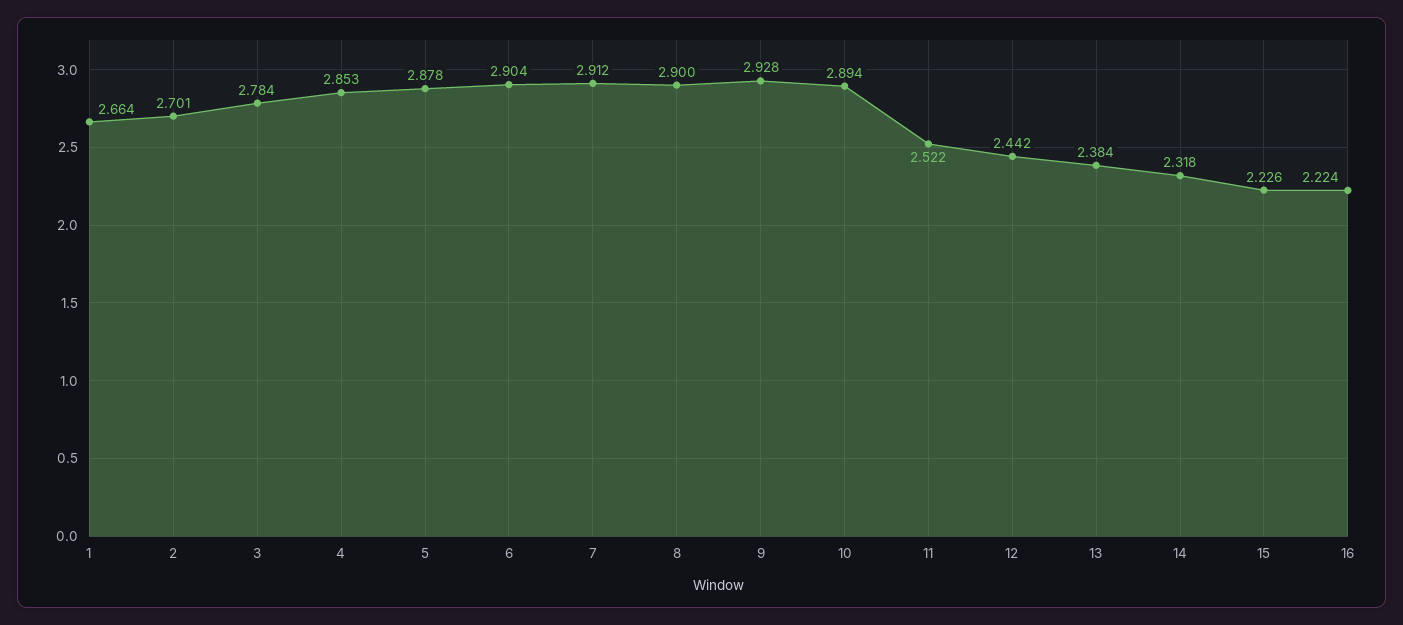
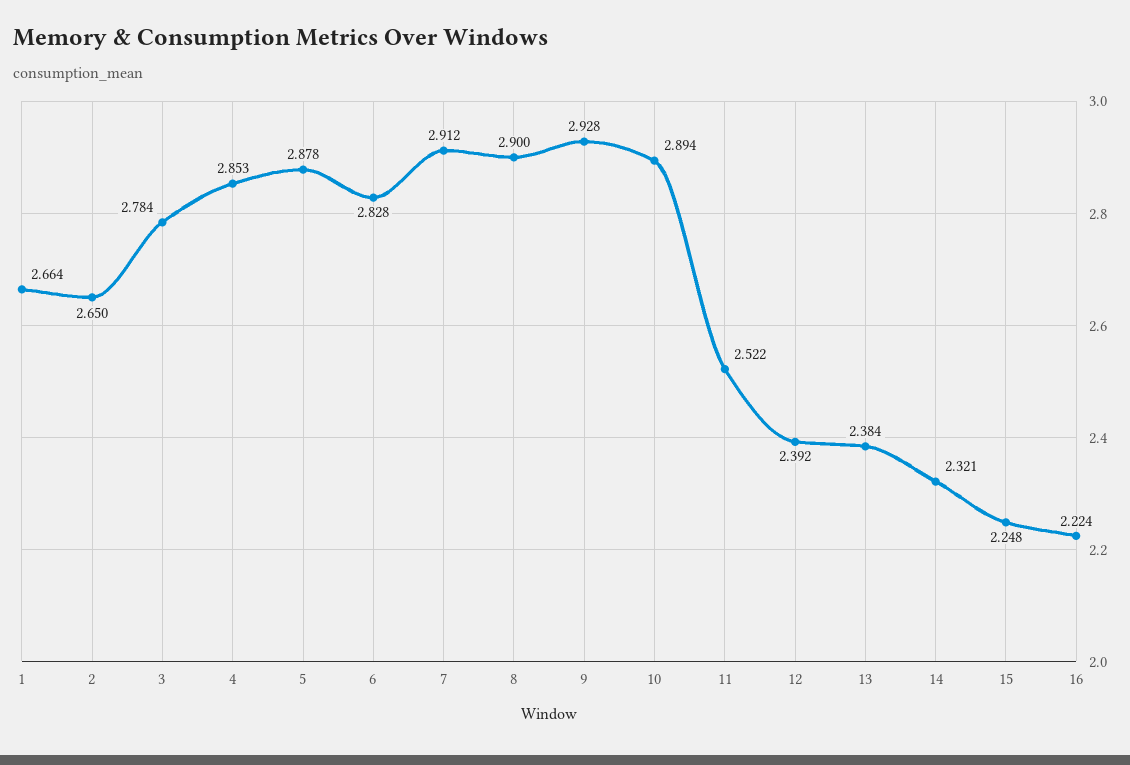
  {
    "1": 2.664,
-   "2": 2.701,
+   "2": 2.65,
    "3": 2.784,
    "4": 2.853,
    "5": 2.878,
-   "6": 2.904,
+   "6": 2.828,
    "7": 2.912,
    "8": 2.9,
    "9": 2.928,
    "10": 2.894,
    "11": 2.522,
-   "12": 2.442,
+   "12": 2.392,
    "13": 2.384,
-   "14": 2.318,
+   "14": 2.321,
-   "15": 2.226,
+   "15": 2.248,
    "16": 2.224
  }

